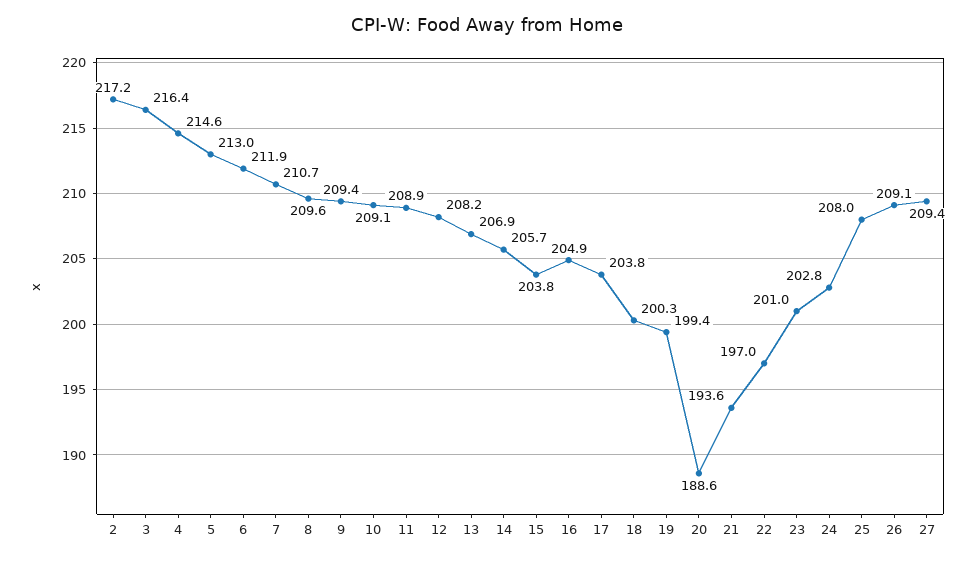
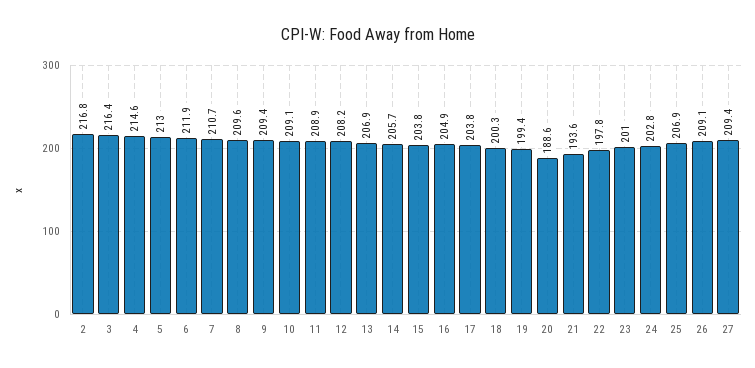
  {
-   "2": 217.2,
+   "2": 216.8,
    "3": 216.4,
    "4": 214.6,
    "5": 213,
    "6": 211.9,
    "7": 210.7,
    "8": 209.6,
    "9": 209.4,
    "10": 209.1,
    "11": 208.9,
    "12": 208.2,
    "13": 206.9,
    "14": 205.7,
    "15": 203.8,
    "16": 204.9,
    "17": 203.8,
    "18": 200.3,
    "19": 199.4,
    "20": 188.6,
    "21": 193.6,
-   "22": 197,
+   "22": 197.8,
    "23": 201,
    "24": 202.8,
-   "25": 208,
+   "25": 206.9,
    "26": 209.1,
    "27": 209.4
  }

